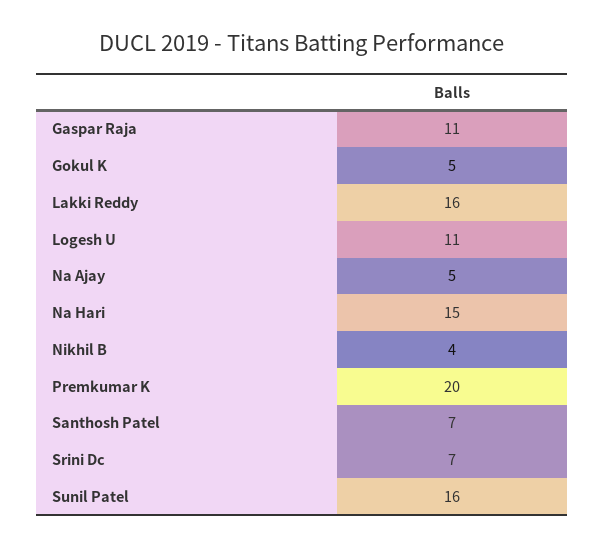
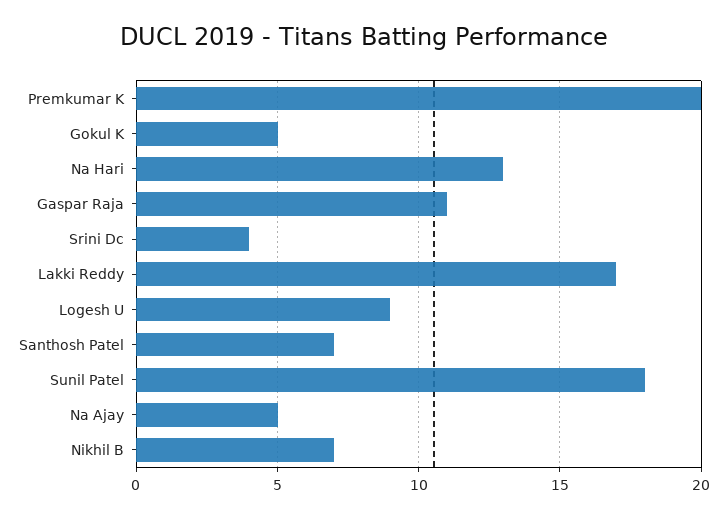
  {
    "Gaspar Raja": 11,
    "Gokul K": 5,
-   "Lakki Reddy": 16,
+   "Lakki Reddy": 17,
-   "Logesh U": 11,
+   "Logesh U": 9,
    "Na Ajay": 5,
-   "Na Hari": 15,
+   "Na Hari": 13,
-   "Nikhil B": 4,
+   "Nikhil B": 7,
    "Premkumar K": 20,
    "Santhosh Patel": 7,
-   "Srini Dc": 7,
+   "Srini Dc": 4,
-   "Sunil Patel": 16
+   "Sunil Patel": 18
  }

